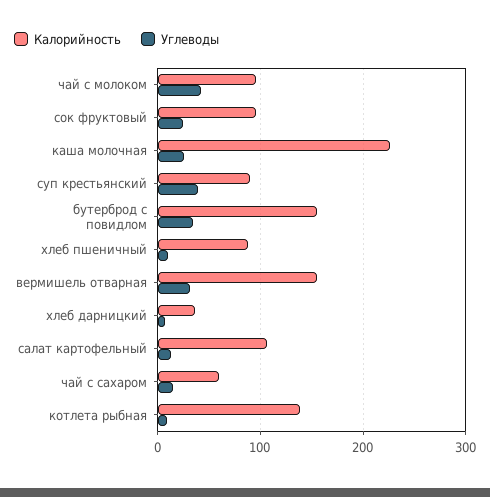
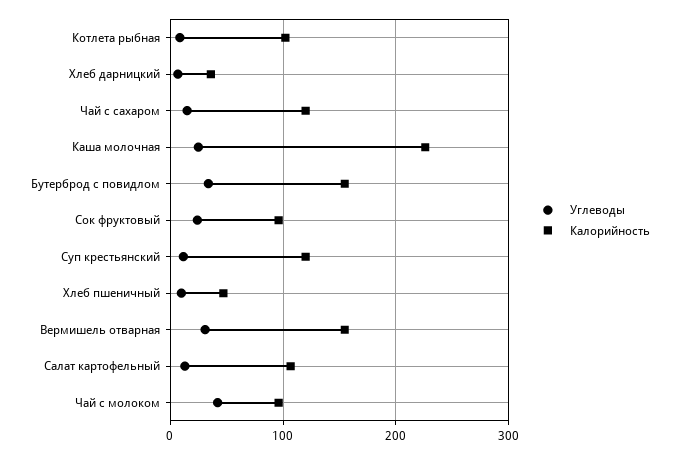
  {
    "Калорийность": {
      "чай с молоком": 100,
      "сок фруктовый": 100,
      "каша молочная": 230,
-     "суп крестьянский": 90,
+     "суп крестьянский": 120,
      "бутерброд с повидлом": 150,
-     "хлеб пшеничный": 90,
+     "хлеб пшеничный": 50,
      "вермишель отварная": 150,
      "хлеб дарницкий": 40,
      "салат картофельный": 110,
-     "чай с сахаром": 60,
+     "чай с сахаром": 120,
-     "котлета рыбная": 140
+     "котлета рыбная": 100
    },
    "Углеводы": {
      "чай с молоком": 40,
      "сок фруктовый": 20,
      "каша молочная": 30,
-     "суп крестьянский": 40,
+     "суп крестьянский": 10,
      "бутерброд с повидлом": 30,
      "хлеб пшеничный": 10,
      "вермишель отварная": 30,
      "хлеб дарницкий": 10,
      "салат картофельный": 10,
      "чай с сахаром": 20,
      "котлета рыбная": 10
    }
  }

